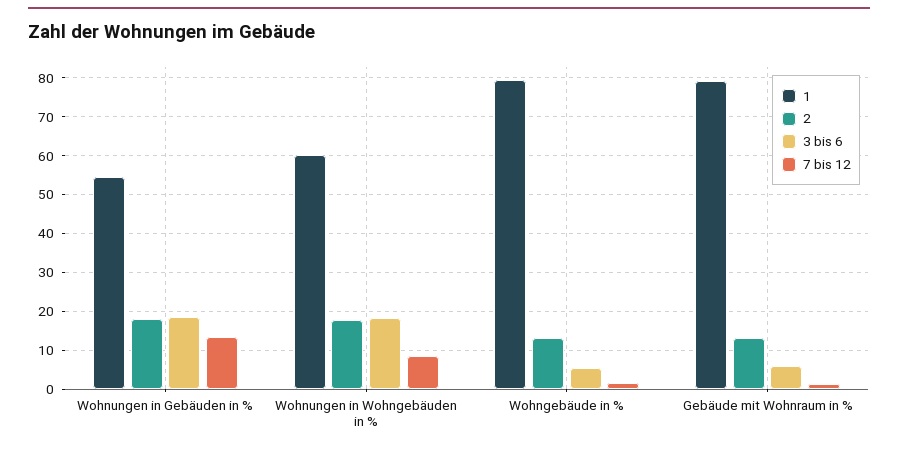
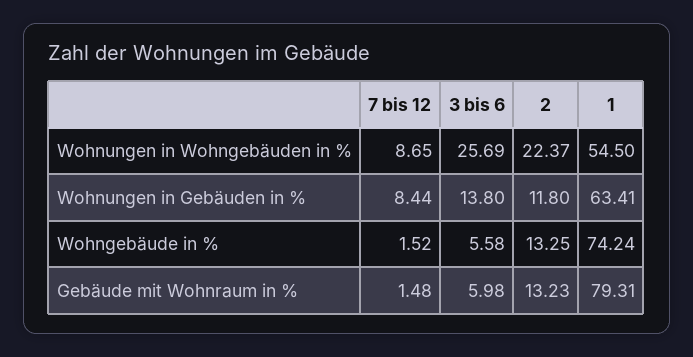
  {
    "1": {
-     "Wohnungen in Gebäuden in %": 54,
+     "Wohnungen in Gebäuden in %": 63.41,
-     "Wohnungen in Wohngebäuden in %": 60,
+     "Wohnungen in Wohngebäuden in %": 54.5,
-     "Wohngebäude in %": 80,
+     "Wohngebäude in %": 74.24,
      "Gebäude mit Wohnraum in %": 79.31
    },
    "2": {
-     "Wohnungen in Gebäuden in %": 18,
+     "Wohnungen in Gebäuden in %": 11.8,
-     "Wohnungen in Wohngebäuden in %": 18,
+     "Wohnungen in Wohngebäuden in %": 22.37,
      "Wohngebäude in %": 13.25,
      "Gebäude mit Wohnraum in %": 13.23
    },
    "3 bis 6": {
-     "Wohnungen in Gebäuden in %": 18,
+     "Wohnungen in Gebäuden in %": 13.8,
-     "Wohnungen in Wohngebäuden in %": 18,
+     "Wohnungen in Wohngebäuden in %": 25.69,
      "Wohngebäude in %": 5.58,
      "Gebäude mit Wohnraum in %": 5.98
    },
    "7 bis 12": {
-     "Wohnungen in Gebäuden in %": 14,
+     "Wohnungen in Gebäuden in %": 8.44,
      "Wohnungen in Wohngebäuden in %": 8.65,
      "Wohngebäude in %": 1.52,
      "Gebäude mit Wohnraum in %": 1.48
    }
  }

